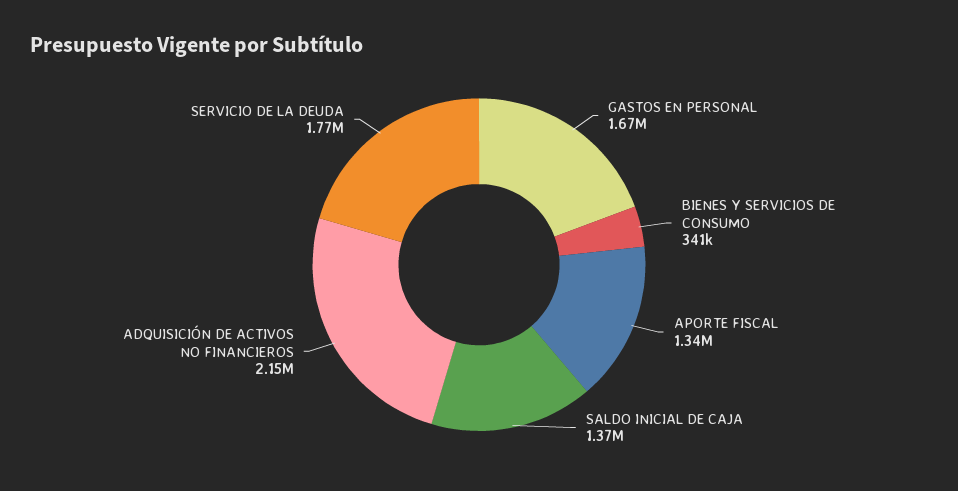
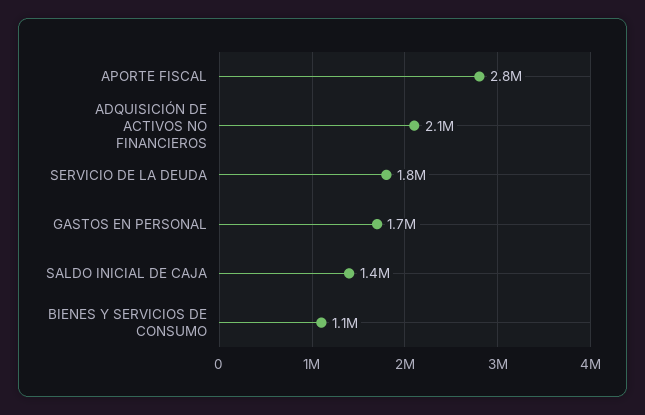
  {
    "GASTOS EN PERSONAL": 1670000,
-   "BIENES Y SERVICIOS DE CONSUMO": 341000,
+   "BIENES Y SERVICIOS DE CONSUMO": 1100000,
-   "APORTE FISCAL": 1340000,
+   "APORTE FISCAL": 2800000,
    "SALDO INICIAL DE CAJA": 1370000,
    "ADQUISICIÓN DE ACTIVOS NO FINANCIEROS": 2150000,
    "SERVICIO DE LA DEUDA": 1770000
  }

